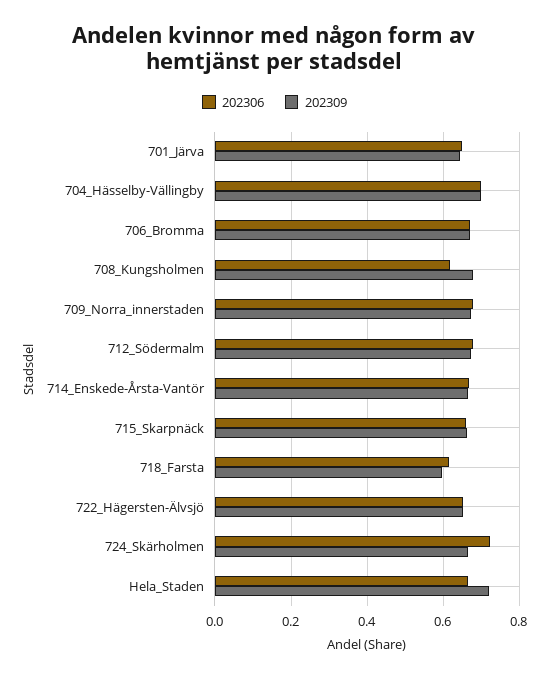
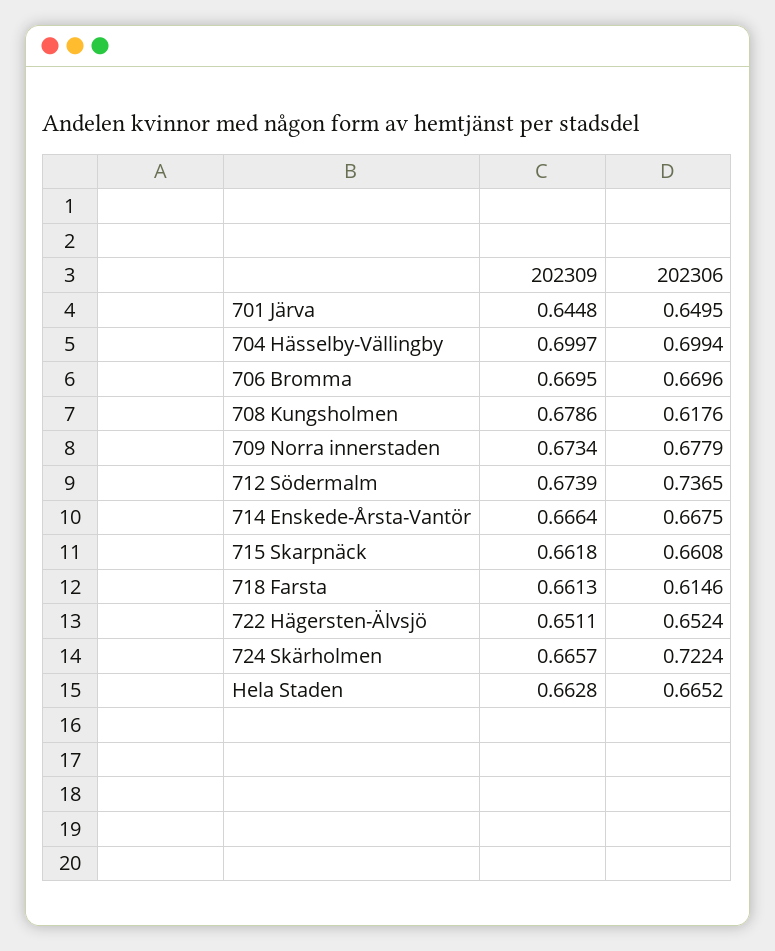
  {
    "202306": {
      "701_Järva": 0.6495,
      "704_Hässelby-Vällingby": 0.6994,
      "706_Bromma": 0.6696,
      "708_Kungsholmen": 0.6176,
      "709_Norra_innerstaden": 0.6779,
-     "712_Södermalm": 0.68,
+     "712_Södermalm": 0.7365,
      "714_Enskede-Årsta-Vantör": 0.6675,
      "715_Skarpnäck": 0.6608,
      "718_Farsta": 0.6146,
      "722_Hägersten-Älvsjö": 0.6524,
      "724_Skärholmen": 0.7224,
      "Hela_Staden": 0.6652
    },
    "202309": {
      "701_Järva": 0.6448,
      "704_Hässelby-Vällingby": 0.6997,
      "706_Bromma": 0.6695,
      "708_Kungsholmen": 0.6786,
      "709_Norra_innerstaden": 0.6734,
      "712_Södermalm": 0.6739,
      "714_Enskede-Årsta-Vantör": 0.6664,
      "715_Skarpnäck": 0.6618,
-     "718_Farsta": 0.6,
+     "718_Farsta": 0.6613,
      "722_Hägersten-Älvsjö": 0.6511,
      "724_Skärholmen": 0.6657,
-     "Hela_Staden": 0.72
+     "Hela_Staden": 0.6628
    }
  }

